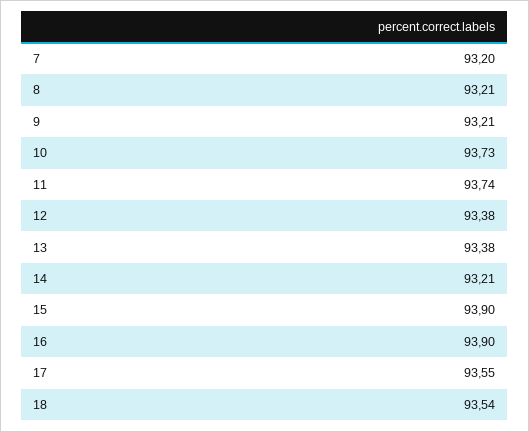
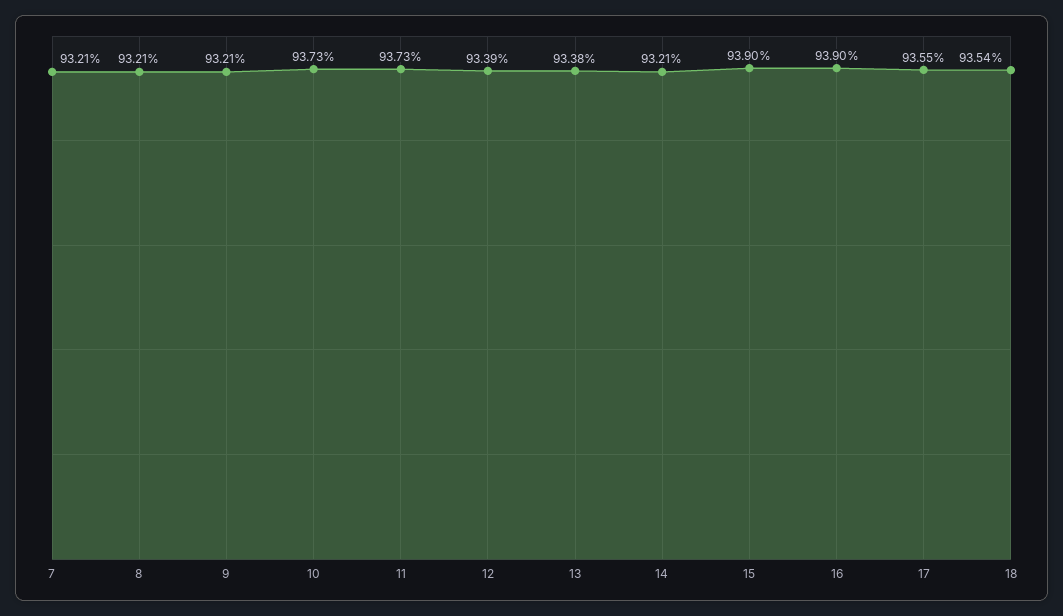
  {
-   "7": 93.2,
+   "7": 93.21,
    "8": 93.21,
    "9": 93.21,
    "10": 93.73,
-   "11": 93.74,
+   "11": 93.73,
-   "12": 93.38,
+   "12": 93.39,
    "13": 93.38,
    "14": 93.21,
    "15": 93.9,
    "16": 93.9,
    "17": 93.55,
    "18": 93.54
  }

